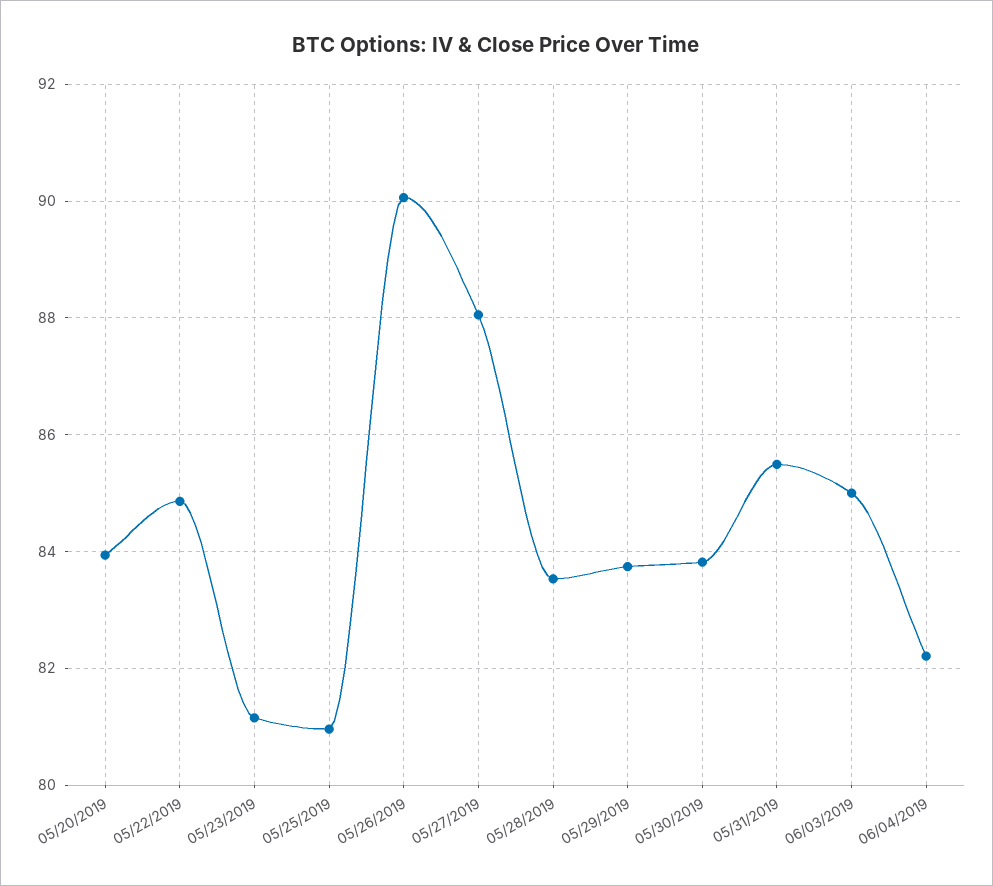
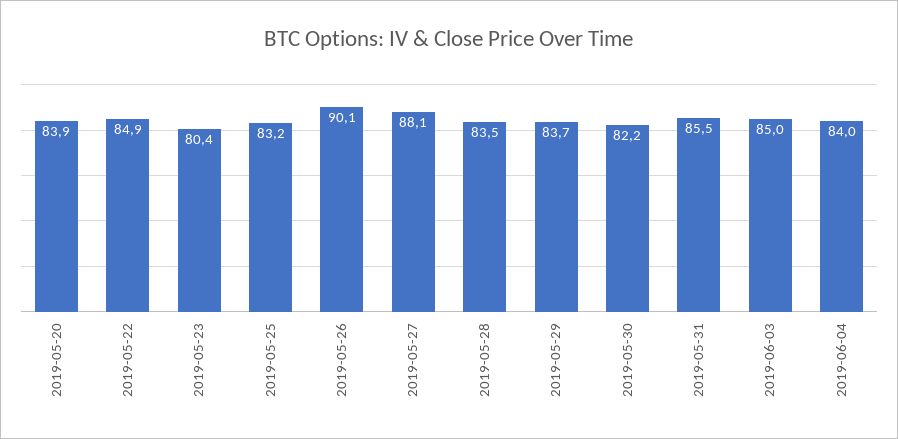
  {
    "05/20/2019": 83.9,
    "05/22/2019": 84.9,
-   "05/23/2019": 81.2,
+   "05/23/2019": 80.4,
-   "05/25/2019": 81,
+   "05/25/2019": 83.2,
    "05/26/2019": 90.1,
    "05/27/2019": 88.1,
    "05/28/2019": 83.5,
    "05/29/2019": 83.7,
-   "05/30/2019": 83.8,
+   "05/30/2019": 82.2,
    "05/31/2019": 85.5,
    "06/03/2019": 85,
-   "06/04/2019": 82.2
+   "06/04/2019": 84
  }

